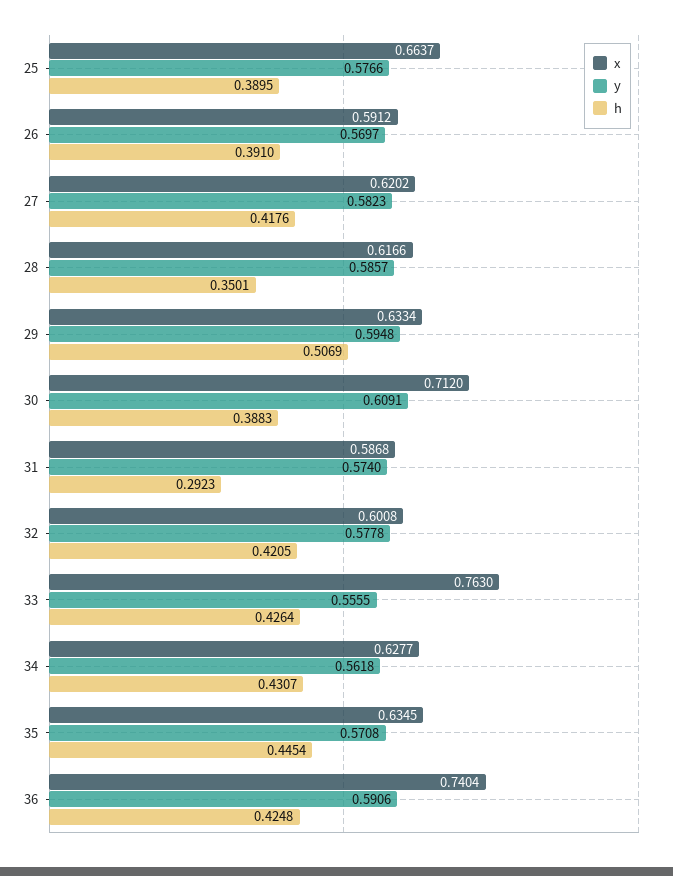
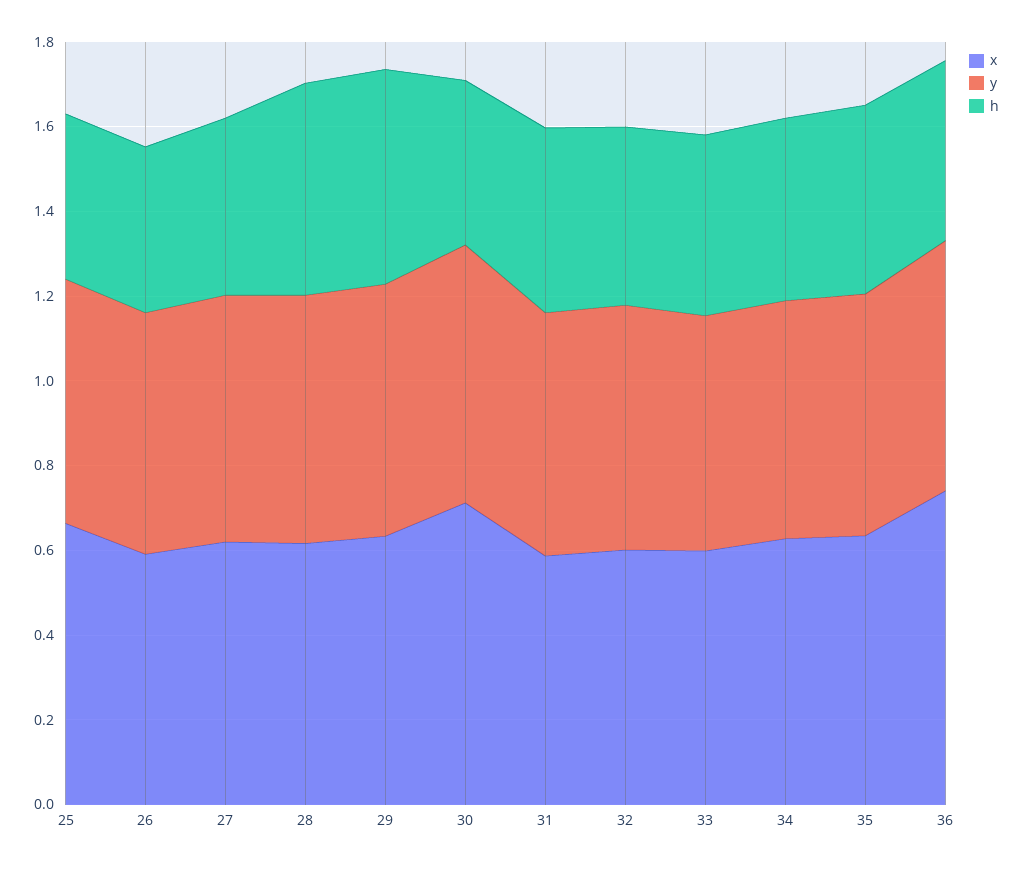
  {
    "x": {
      "25": 0.6637,
      "26": 0.5912,
      "27": 0.6202,
      "28": 0.6166,
      "29": 0.6334,
      "30": 0.712,
      "31": 0.5868,
      "32": 0.6008,
-     "33": 0.763,
+     "33": 0.6,
      "34": 0.6277,
      "35": 0.6345,
      "36": 0.7404
    },
    "y": {
      "25": 0.5766,
      "26": 0.5697,
      "27": 0.5823,
      "28": 0.5857,
      "29": 0.5948,
      "30": 0.6091,
      "31": 0.574,
      "32": 0.5778,
      "33": 0.5555,
      "34": 0.5618,
      "35": 0.5708,
      "36": 0.5906
    },
    "h": {
      "25": 0.3895,
      "26": 0.391,
      "27": 0.4176,
-     "28": 0.3501,
+     "28": 0.5,
      "29": 0.5069,
      "30": 0.3883,
-     "31": 0.2923,
+     "31": 0.45,
      "32": 0.4205,
      "33": 0.4264,
      "34": 0.4307,
      "35": 0.4454,
      "36": 0.4248
    }
  }

